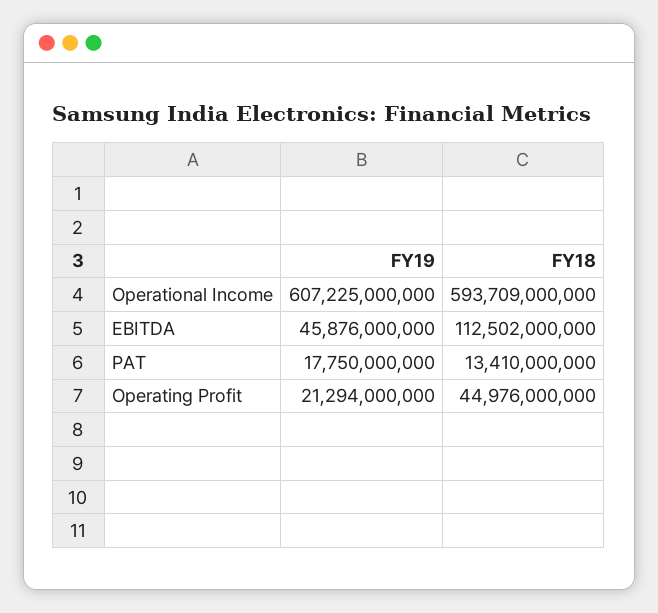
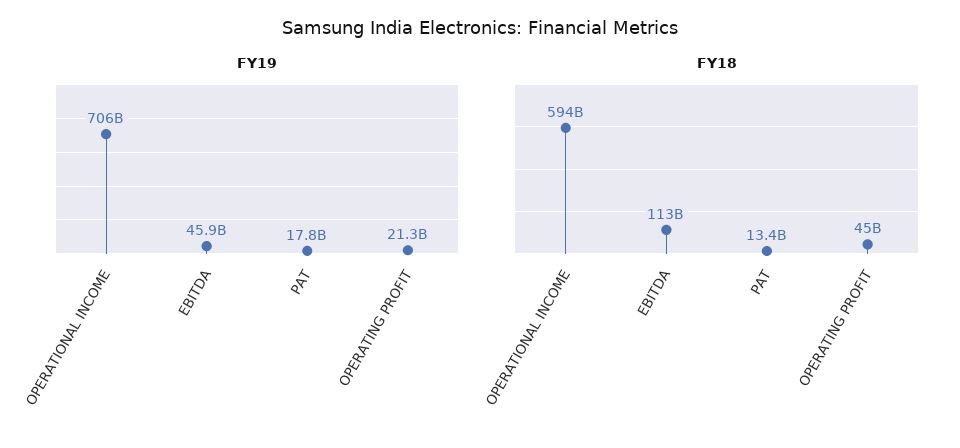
  {
    "FY19": {
-     "Operational Income": 607225000000,
+     "Operational Income": 706000000000,
      "EBITDA": 45876000000,
      "PAT": 17750000000,
      "Operating Profit": 21294000000
    },
    "FY18": {
      "Operational Income": 593709000000,
      "EBITDA": 112502000000,
      "PAT": 13410000000,
      "Operating Profit": 44976000000
    }
  }

